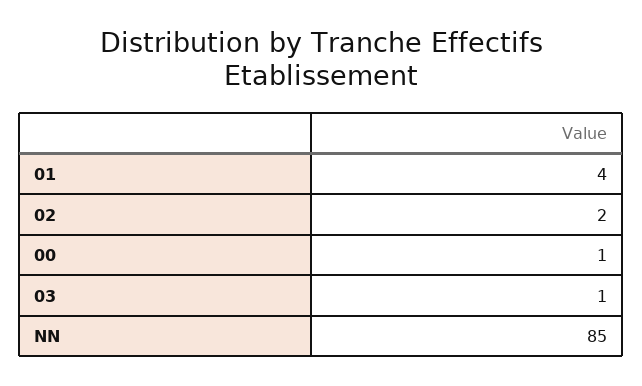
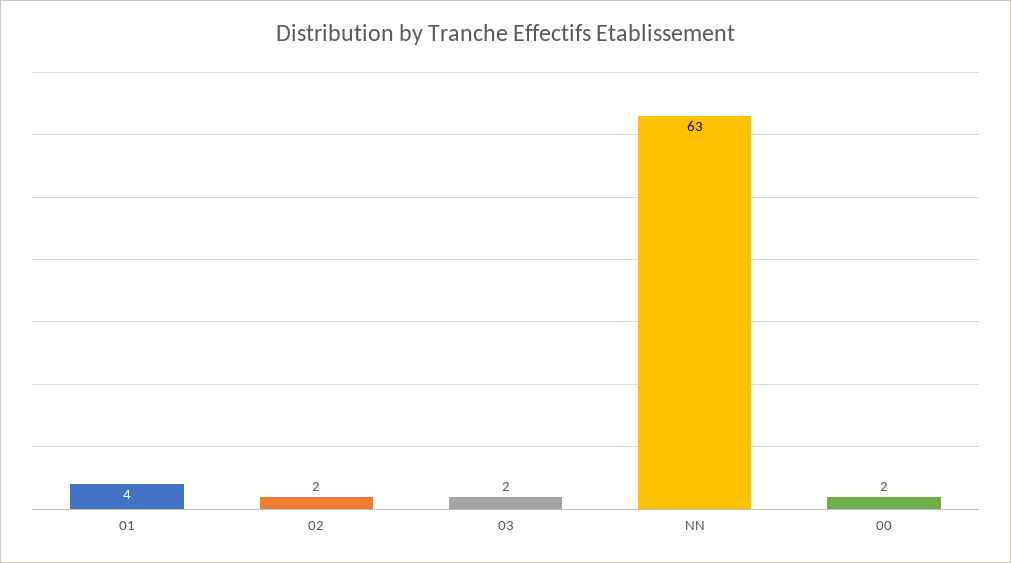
  {
    "01": 4,
    "02": 2,
-   "00": 1,
+   "00": 2,
-   "03": 1,
+   "03": 2,
-   "NN": 85
+   "NN": 63
  }

